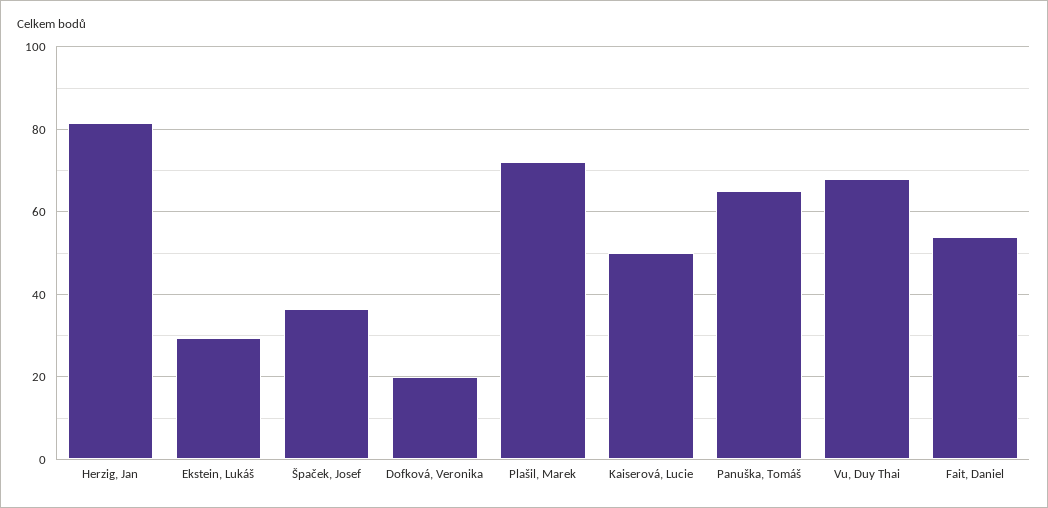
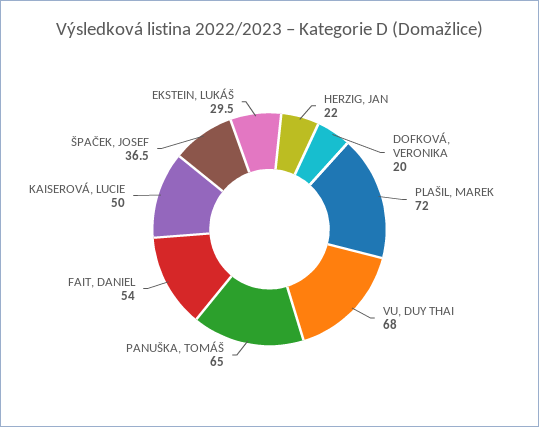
  {
-   "Herzig, Jan": 82,
+   "Herzig, Jan": 22,
    "Ekstein, Lukáš": 29.5,
    "Špaček, Josef": 36.5,
    "Dofková, Veronika": 20,
    "Plašil, Marek": 72,
    "Kaiserová, Lucie": 50,
    "Panuška, Tomáš": 65,
    "Vu, Duy Thai": 68,
    "Fait, Daniel": 54
  }

